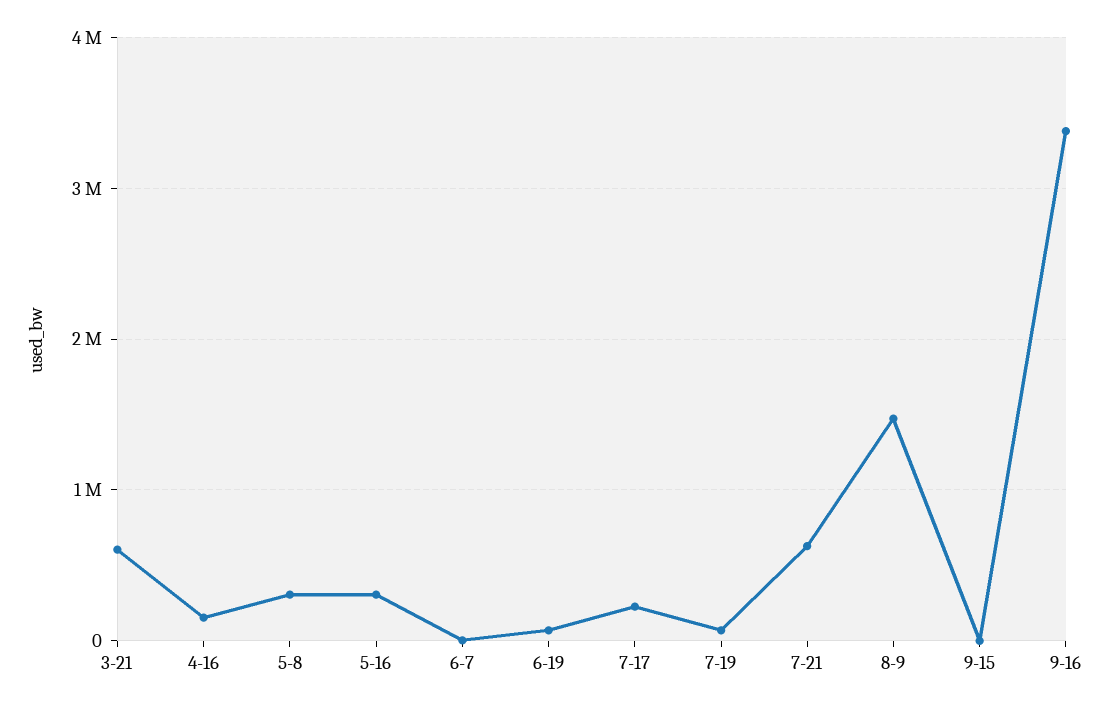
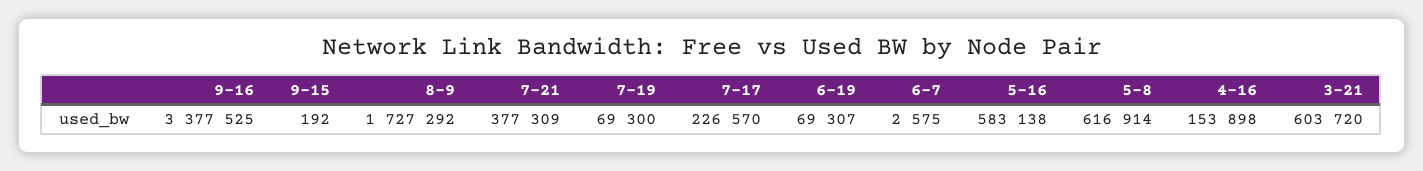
  {
    "3-21": 603720,
    "4-16": 153898,
-   "5-8": 300000,
+   "5-8": 616914,
-   "5-16": 300000,
+   "5-16": 583138,
    "6-7": 2575,
    "6-19": 69307,
    "7-17": 226570,
    "7-19": 69300,
-   "7-21": 600000,
+   "7-21": 377309,
-   "8-9": 1500000,
+   "8-9": 1727292,
    "9-15": 192,
    "9-16": 3377525
  }

